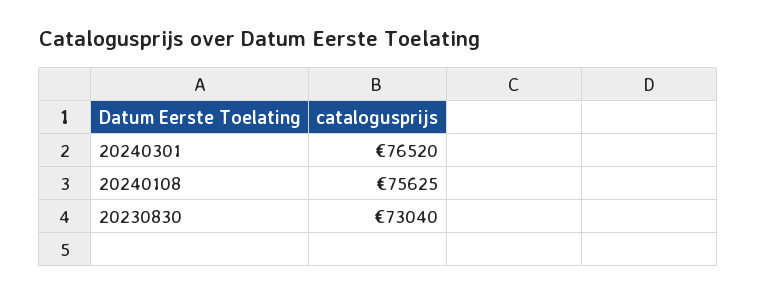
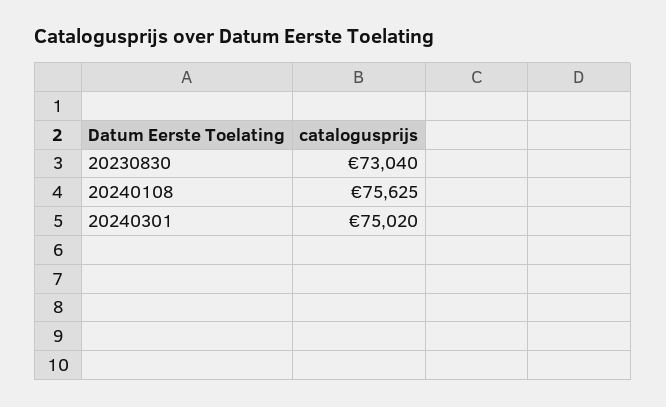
  {
-   "20240301": 76520,
+   "20240301": 75020,
    "20240108": 75625,
    "20230830": 73040
  }

